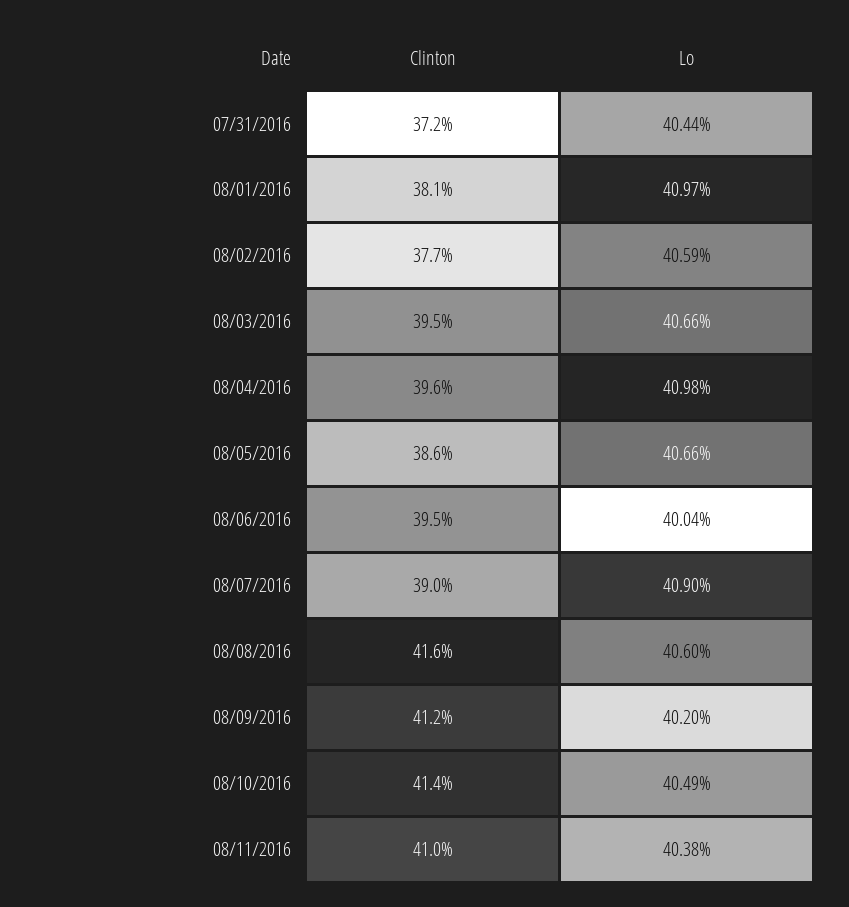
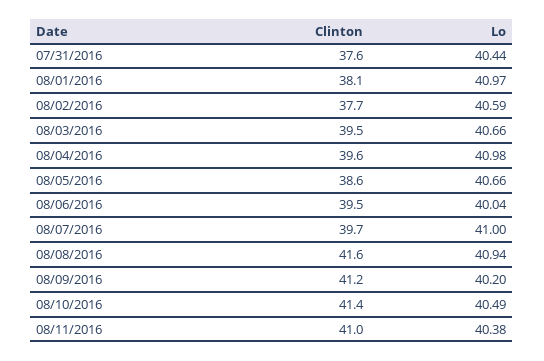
  {
    "Clinton": {
-     "07/31/2016": 37.2,
+     "07/31/2016": 37.6,
      "08/01/2016": 38.1,
      "08/02/2016": 37.7,
      "08/03/2016": 39.5,
      "08/04/2016": 39.6,
      "08/05/2016": 38.6,
      "08/06/2016": 39.5,
-     "08/07/2016": 39,
+     "08/07/2016": 39.7,
      "08/08/2016": 41.6,
      "08/09/2016": 41.2,
      "08/10/2016": 41.4,
      "08/11/2016": 41
    },
    "Lo": {
      "07/31/2016": 40.44,
      "08/01/2016": 40.97,
      "08/02/2016": 40.59,
      "08/03/2016": 40.66,
      "08/04/2016": 40.98,
      "08/05/2016": 40.66,
      "08/06/2016": 40.04,
-     "08/07/2016": 40.9,
+     "08/07/2016": 41,
-     "08/08/2016": 40.6,
+     "08/08/2016": 40.94,
      "08/09/2016": 40.2,
      "08/10/2016": 40.49,
      "08/11/2016": 40.38
    }
  }

